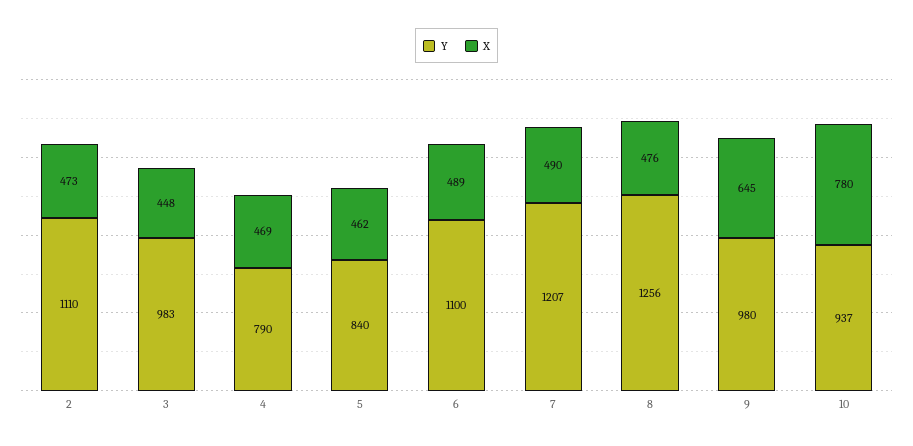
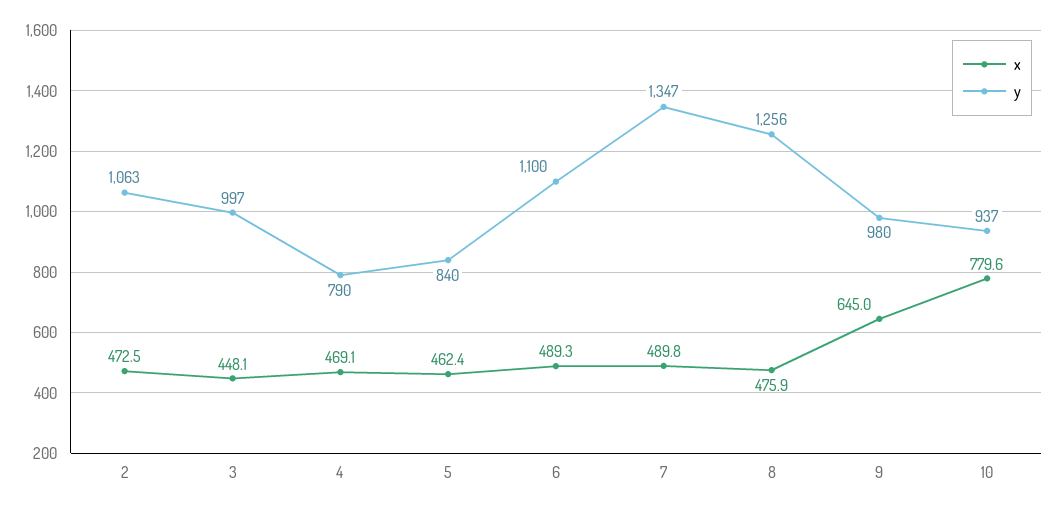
  {
    "Y": {
-     "2": 1110,
+     "2": 1063,
-     "3": 983,
+     "3": 997,
      "4": 790,
      "5": 840,
      "6": 1100,
-     "7": 1207,
+     "7": 1347,
      "8": 1256,
      "9": 980,
      "10": 937
    },
    "X": {
      "2": 472.5,
      "3": 448.1,
      "4": 469.1,
      "5": 462.4,
      "6": 489.3,
      "7": 489.8,
      "8": 475.9,
      "9": 645,
      "10": 779.6
    }
  }

